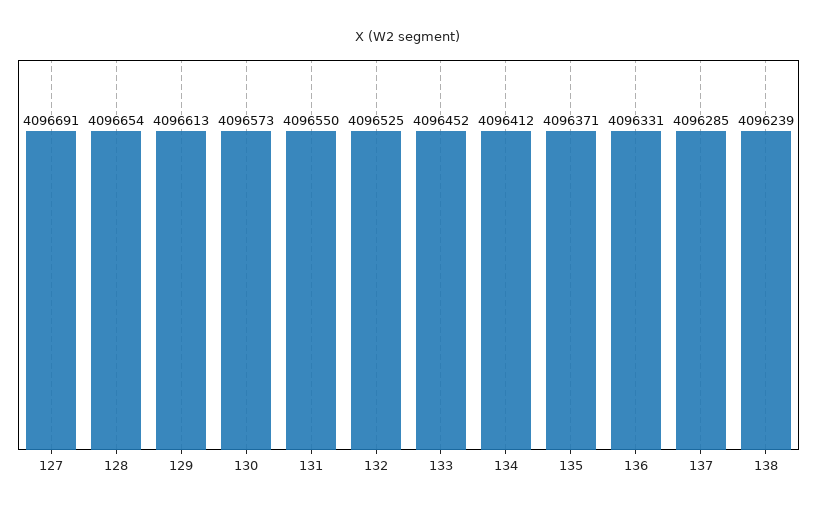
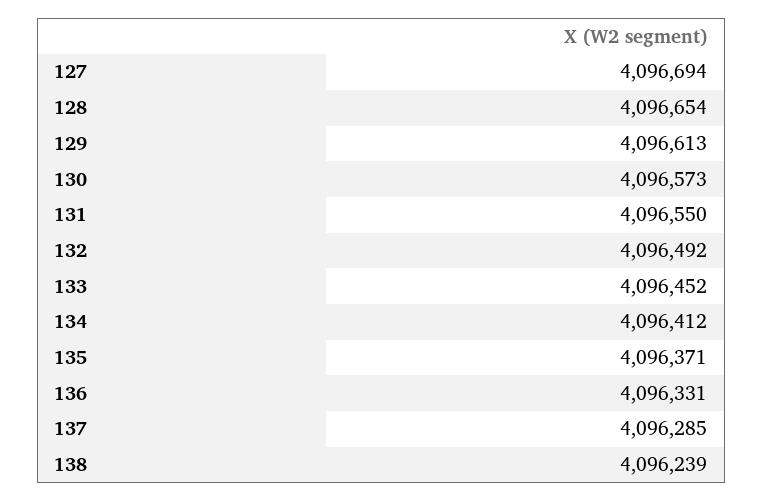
  {
-   "127": 4096691,
+   "127": 4096694,
    "128": 4096654,
    "129": 4096613,
    "130": 4096573,
    "131": 4096550,
-   "132": 4096525,
+   "132": 4096492,
    "133": 4096452,
    "134": 4096412,
    "135": 4096371,
    "136": 4096331,
    "137": 4096285,
    "138": 4096239
  }

